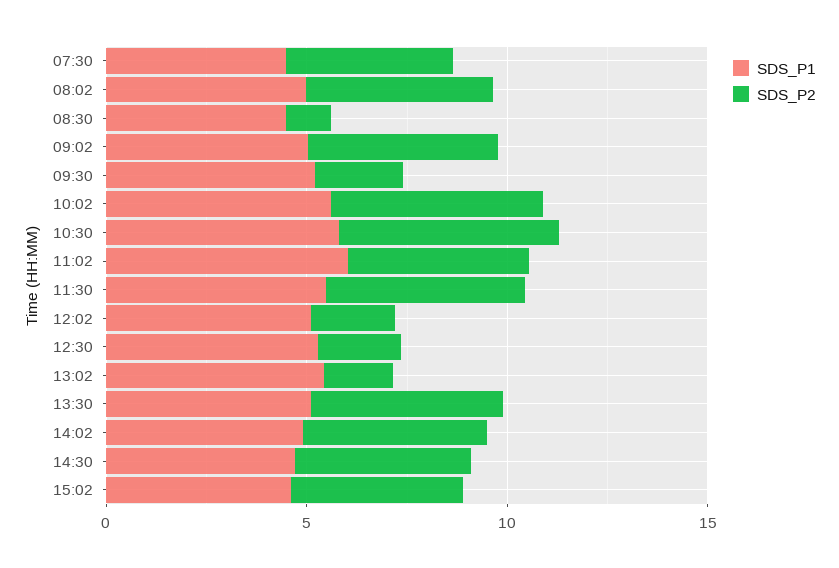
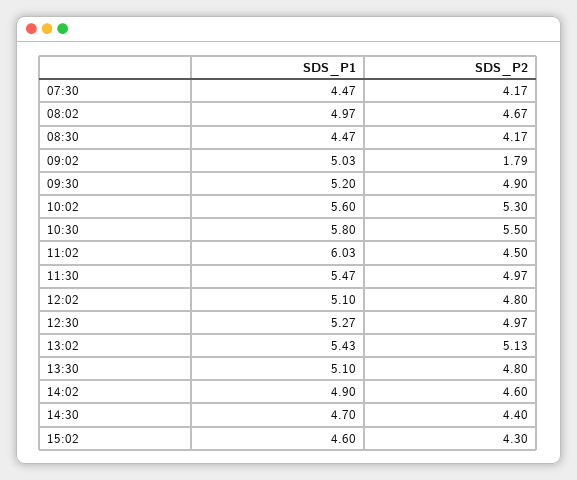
  {
    "SDS_P1": {
      "07:30": 4.47,
      "08:02": 4.97,
      "08:30": 4.47,
      "09:02": 5.03,
      "09:30": 5.2,
      "10:02": 5.6,
      "10:30": 5.8,
      "11:02": 6.03,
      "11:30": 5.47,
      "12:02": 5.1,
      "12:30": 5.27,
      "13:02": 5.43,
      "13:30": 5.1,
      "14:02": 4.9,
      "14:30": 4.7,
      "15:02": 4.6
    },
    "SDS_P2": {
      "07:30": 4.17,
      "08:02": 4.67,
-     "08:30": 1,
+     "08:30": 4.17,
-     "09:02": 5,
+     "09:02": 1.79,
-     "09:30": 2,
+     "09:30": 4.9,
      "10:02": 5.3,
      "10:30": 5.5,
      "11:02": 4.5,
      "11:30": 4.97,
-     "12:02": 2,
+     "12:02": 4.8,
-     "12:30": 2,
+     "12:30": 4.97,
-     "13:02": 2,
+     "13:02": 5.13,
      "13:30": 4.8,
      "14:02": 4.6,
      "14:30": 4.4,
      "15:02": 4.3
    }
  }

